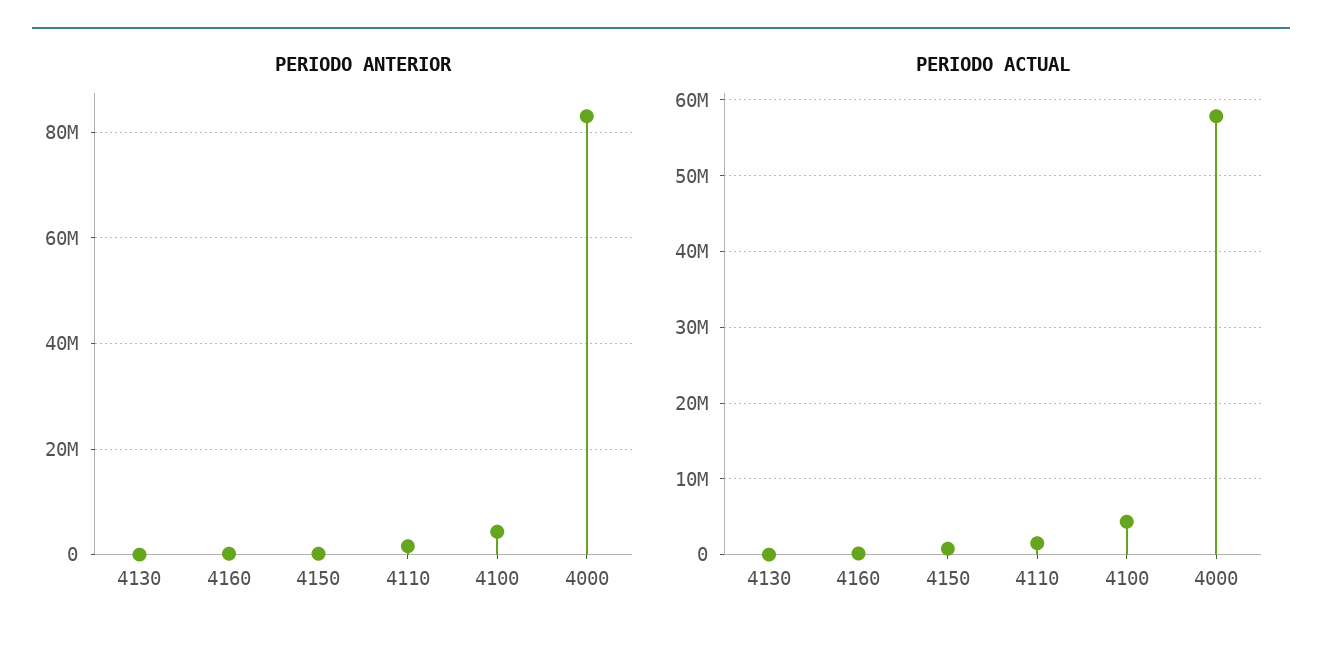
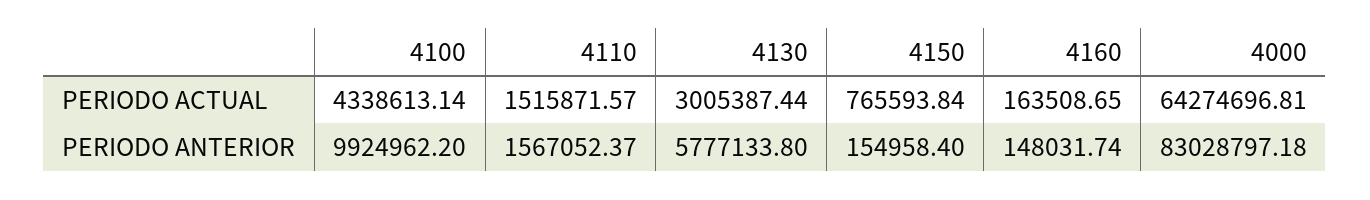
  {
    "PERIODO ANTERIOR": {
-     "4130": 0,
+     "4130": 5777133.8,
      "4160": 148031.74,
      "4150": 154958.4,
      "4110": 1567052.37,
-     "4100": 4000000,
+     "4100": 9924962.2,
      "4000": 83028797.18
    },
    "PERIODO ACTUAL": {
-     "4130": 0,
+     "4130": 3005387.44,
      "4160": 163508.65,
      "4150": 765593.84,
      "4110": 1515871.57,
      "4100": 4338613.14,
-     "4000": 58000000
+     "4000": 64274696.81
    }
  }

